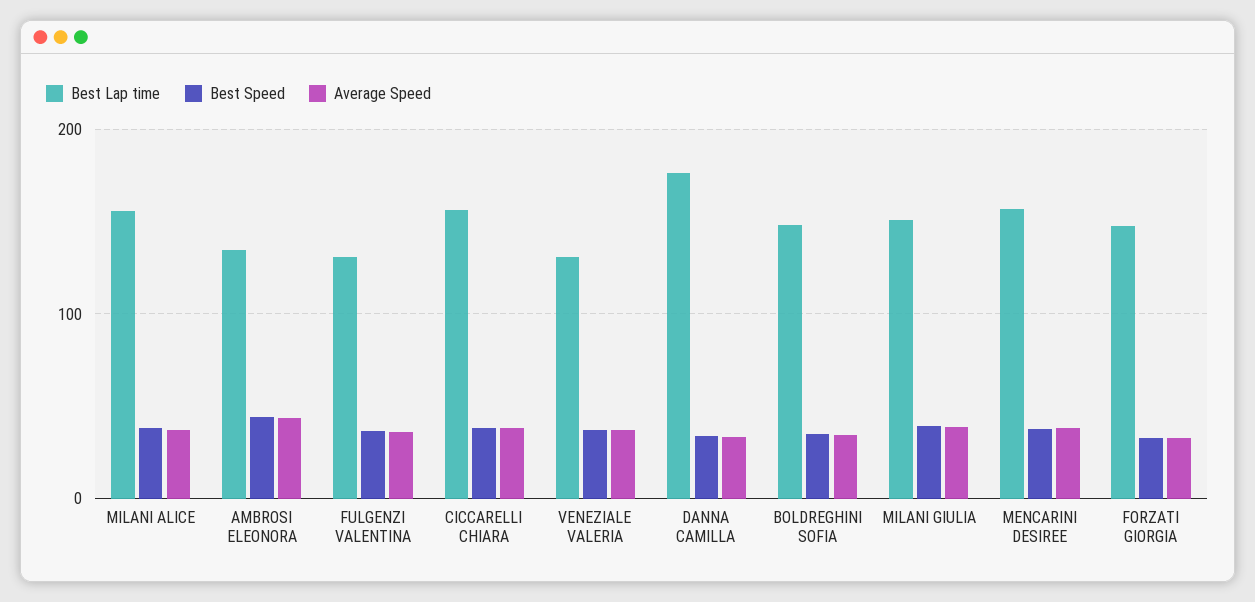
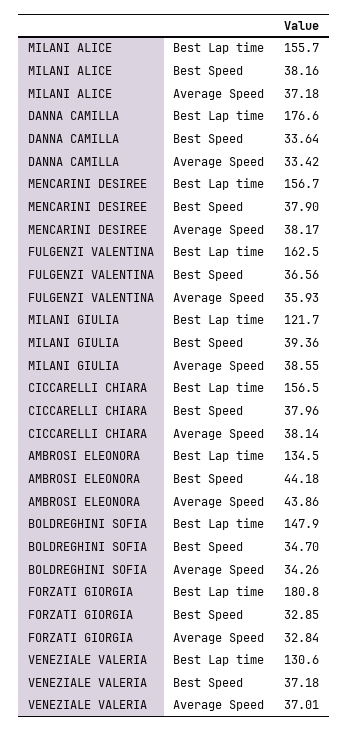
  {
    "Best Lap time": {
      "MILANI ALICE": 155.7,
      "AMBROSI ELEONORA": 134.5,
-     "FULGENZI VALENTINA": 130,
+     "FULGENZI VALENTINA": 162.5,
      "CICCARELLI CHIARA": 156.5,
      "VENEZIALE VALERIA": 130.6,
      "DANNA CAMILLA": 176.6,
      "BOLDREGHINI SOFIA": 147.9,
-     "MILANI GIULIA": 150,
+     "MILANI GIULIA": 121.7,
      "MENCARINI DESIREE": 156.7,
-     "FORZATI GIORGIA": 150
+     "FORZATI GIORGIA": 180.8
    },
    "Best Speed": {
      "MILANI ALICE": 38.16,
      "AMBROSI ELEONORA": 44.18,
      "FULGENZI VALENTINA": 36.56,
      "CICCARELLI CHIARA": 37.96,
      "VENEZIALE VALERIA": 37.18,
      "DANNA CAMILLA": 33.64,
      "BOLDREGHINI SOFIA": 34.7,
      "MILANI GIULIA": 39.36,
      "MENCARINI DESIREE": 37.9,
      "FORZATI GIORGIA": 32.85
    },
    "Average Speed": {
      "MILANI ALICE": 37.18,
      "AMBROSI ELEONORA": 43.86,
      "FULGENZI VALENTINA": 35.93,
      "CICCARELLI CHIARA": 38.14,
      "VENEZIALE VALERIA": 37.01,
      "DANNA CAMILLA": 33.42,
      "BOLDREGHINI SOFIA": 34.26,
      "MILANI GIULIA": 38.55,
      "MENCARINI DESIREE": 38.17,
      "FORZATI GIORGIA": 32.84
    }
  }

